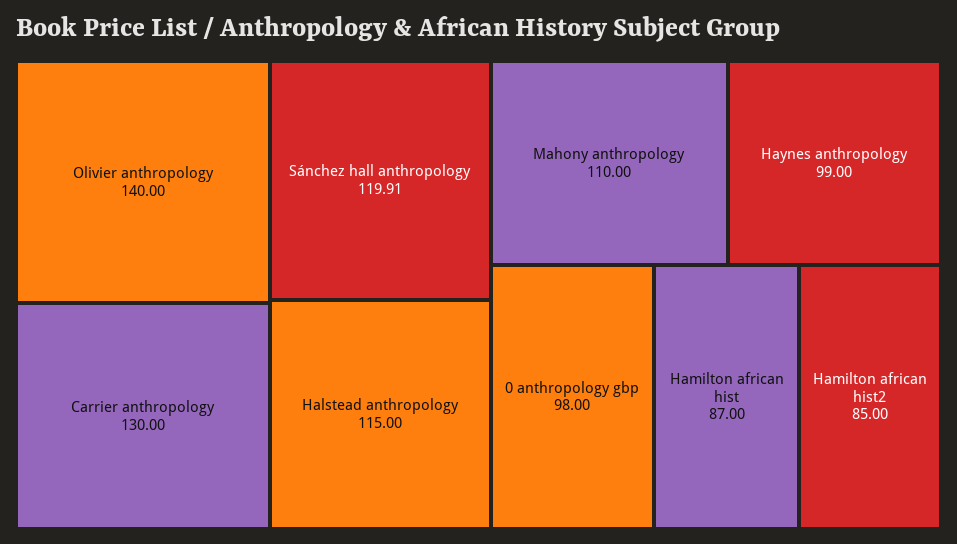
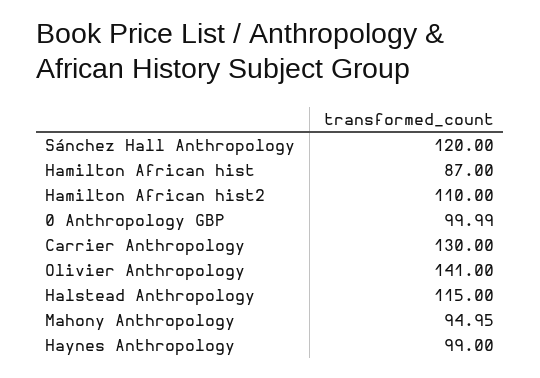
  {
-   "Olivier anthropology": 140,
+   "Olivier anthropology": 141,
    "Carrier anthropology": 130,
-   "Sánchez hall anthropology": 119.91,
+   "Sánchez hall anthropology": 120,
    "Halstead anthropology": 115,
-   "Mahony anthropology": 110,
+   "Mahony anthropology": 94.95,
    "Haynes anthropology": 99,
-   "0 anthropology gbp": 98,
+   "0 anthropology gbp": 99.99,
    "Hamilton african hist": 87,
-   "Hamilton african hist2": 85
+   "Hamilton african hist2": 110
  }

